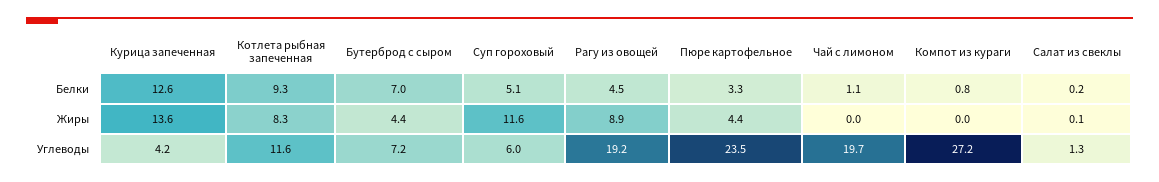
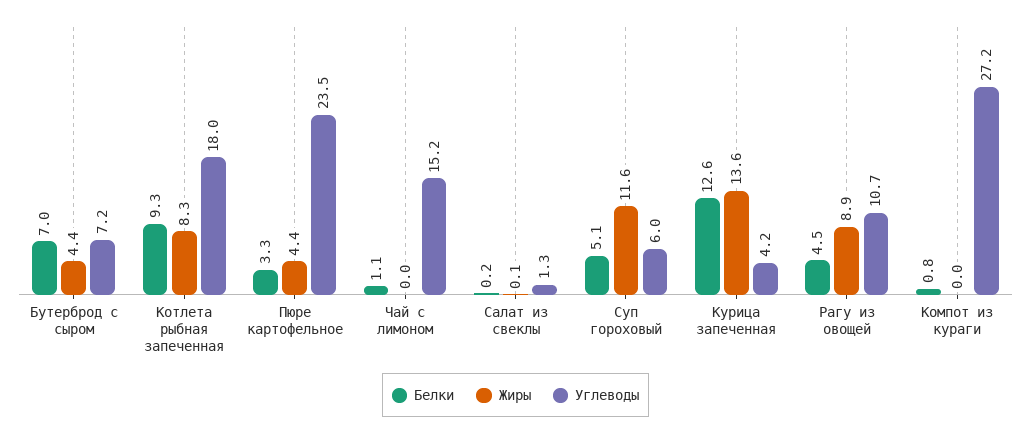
  {
    "Белки": {
      "Курица запеченная": 12.6,
      "Котлета рыбная запеченная": 9.3,
      "Бутерброд c сыром": 7,
      "Суп гороховый": 5.1,
      "Рагу из овощей": 4.5,
      "Пюре картофельное": 3.3,
      "Чай с лимоном": 1.1,
      "Компот из кураги": 0.8,
      "Салат из свеклы": 0.2
    },
    "Жиры": {
      "Курица запеченная": 13.6,
      "Котлета рыбная запеченная": 8.3,
      "Бутерброд c сыром": 4.4,
      "Суп гороховый": 11.6,
      "Рагу из овощей": 8.9,
      "Пюре картофельное": 4.4,
      "Чай с лимоном": 0,
      "Компот из кураги": 0,
      "Салат из свеклы": 0.1
    },
    "Углеводы": {
      "Курица запеченная": 4.2,
-     "Котлета рыбная запеченная": 11.6,
+     "Котлета рыбная запеченная": 18,
      "Бутерброд c сыром": 7.2,
      "Суп гороховый": 6,
-     "Рагу из овощей": 19.2,
+     "Рагу из овощей": 10.7,
      "Пюре картофельное": 23.5,
-     "Чай с лимоном": 19.7,
+     "Чай с лимоном": 15.2,
      "Компот из кураги": 27.2,
      "Салат из свеклы": 1.3
    }
  }

